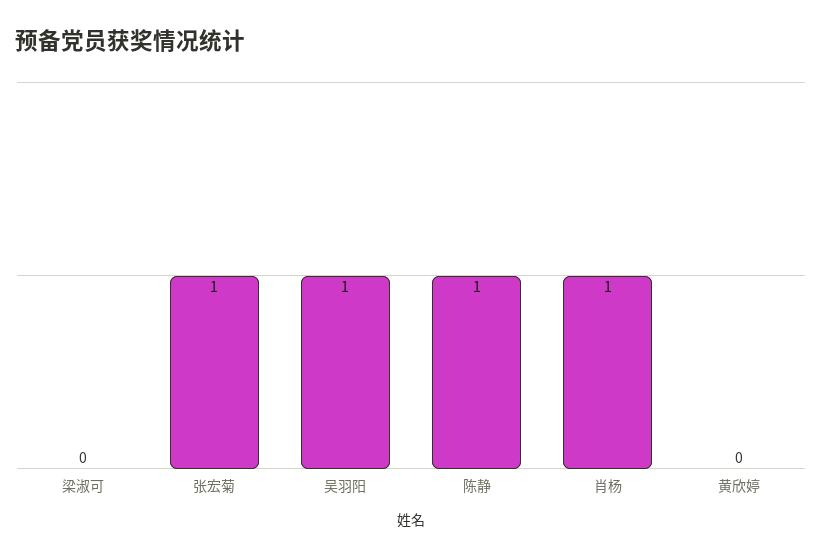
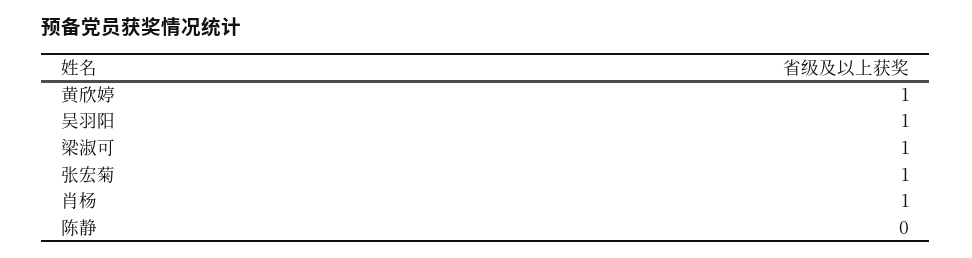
  {
-   "梁淑可": 0,
+   "梁淑可": 1,
    "张宏菊": 1,
    "吴羽阳": 1,
-   "陈静": 1,
+   "陈静": 0,
    "肖杨": 1,
-   "黄欣婷": 0
+   "黄欣婷": 1
  }

